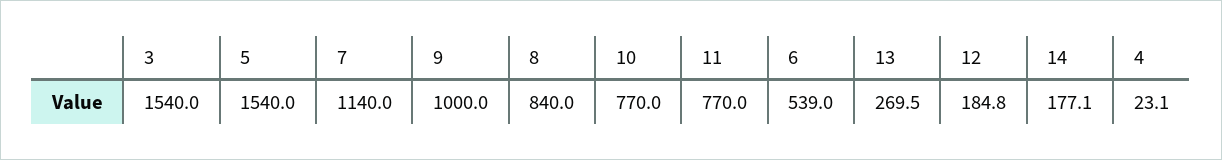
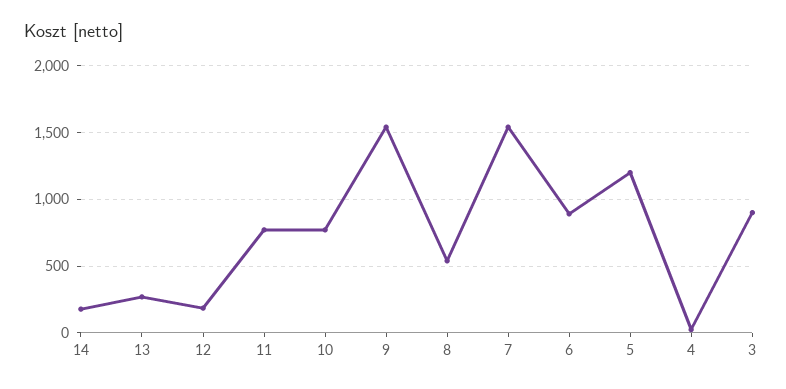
  {
-   "3": 1540,
+   "3": 900,
-   "5": 1540,
+   "5": 1200,
-   "7": 1140,
+   "7": 1550,
-   "9": 1000,
+   "9": 1550,
-   "8": 840,
+   "8": 550,
    "10": 770,
    "11": 770,
-   "6": 539,
+   "6": 900,
    "13": 269.5,
    "12": 184.8,
    "14": 177.1,
    "4": 23.1
  }

